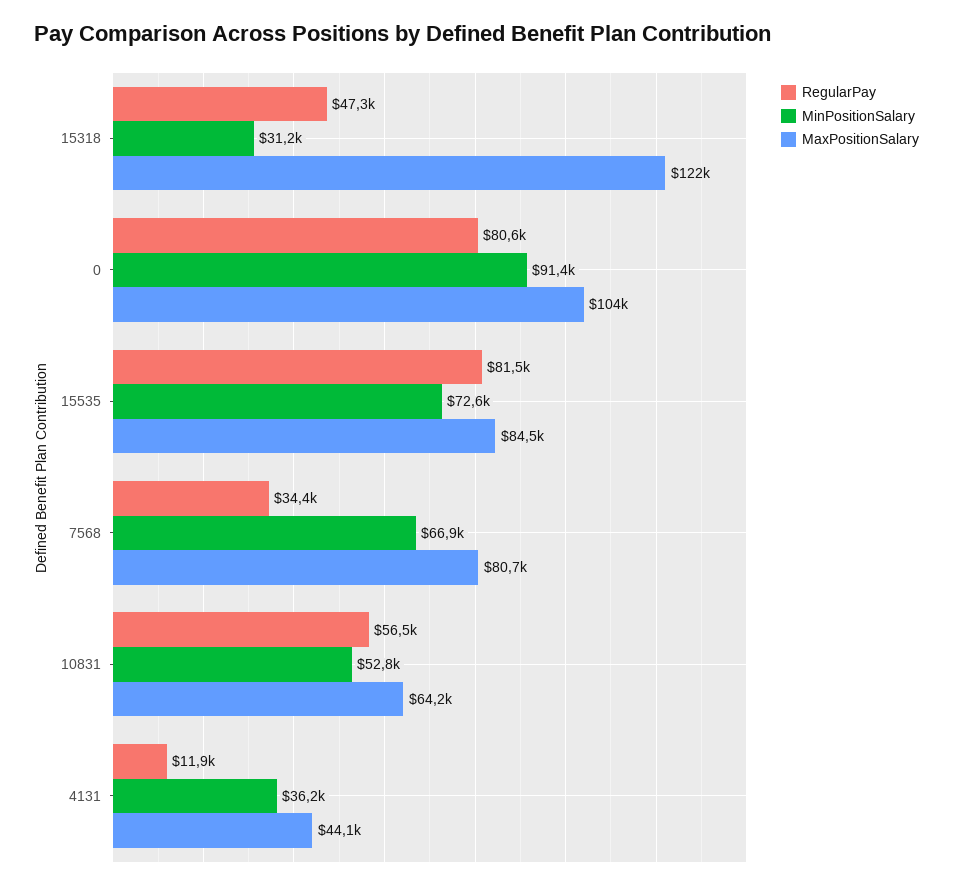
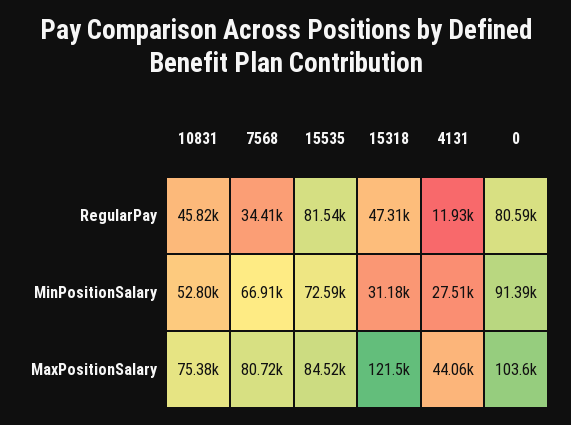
  {
    "RegularPay": {
      "15318": 47310,
      "0": 80590,
      "15535": 81540,
      "7568": 34410,
-     "10831": 56500,
+     "10831": 45820,
      "4131": 11930
    },
    "MinPositionSalary": {
      "15318": 31180,
      "0": 91390,
      "15535": 72590,
      "7568": 66910,
      "10831": 52800,
-     "4131": 36200
+     "4131": 27510
    },
    "MaxPositionSalary": {
      "15318": 121500,
      "0": 103600,
      "15535": 84520,
      "7568": 80720,
-     "10831": 64200,
+     "10831": 75380,
      "4131": 44060
    }
  }

